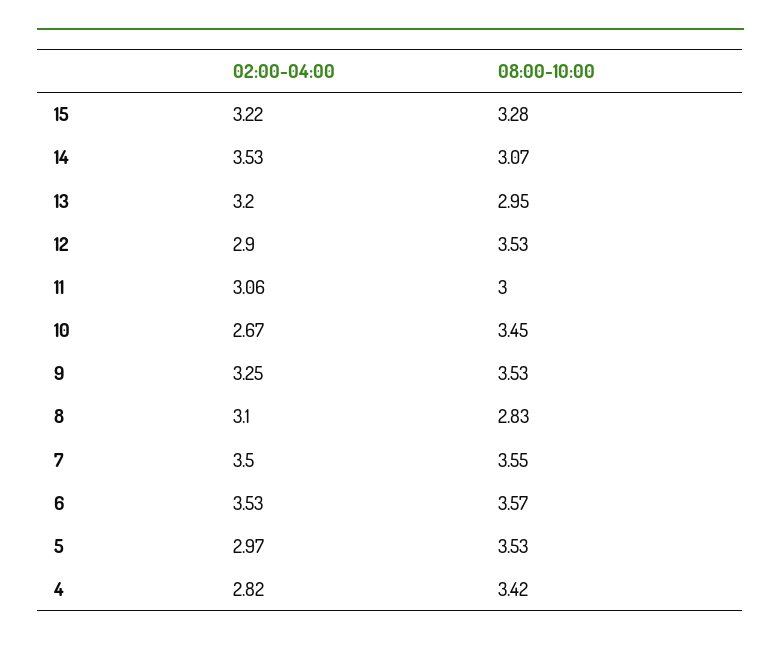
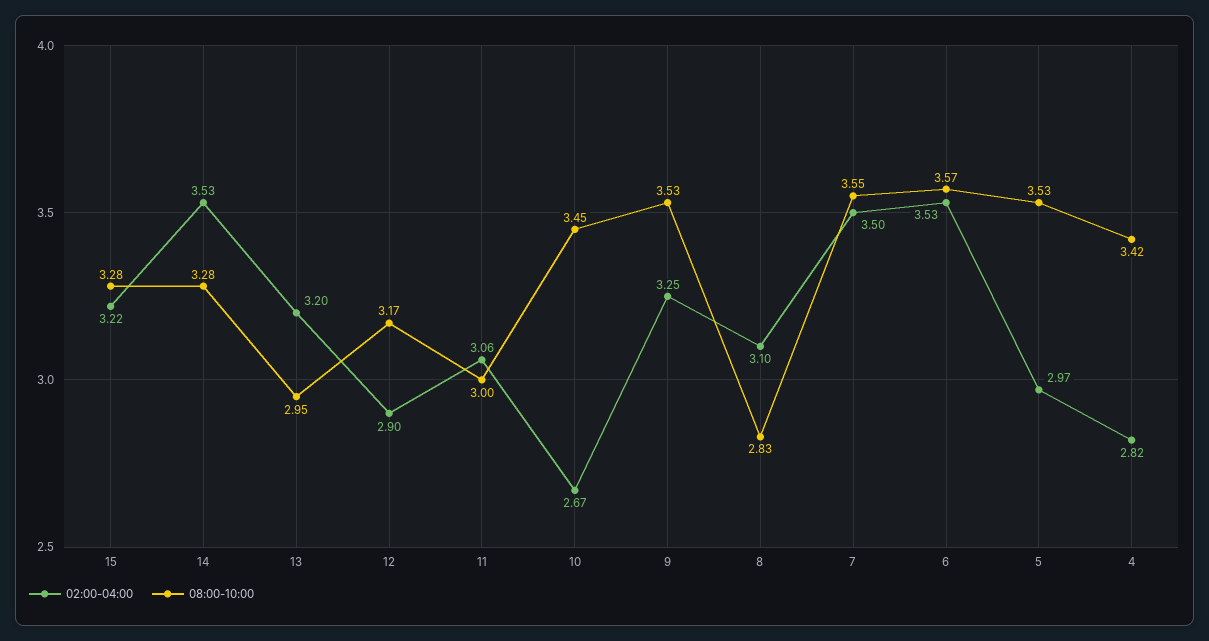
  {
    "02:00-04:00": {
      "15": 3.22,
      "14": 3.53,
      "13": 3.2,
      "12": 2.9,
      "11": 3.06,
      "10": 2.67,
      "9": 3.25,
      "8": 3.1,
      "7": 3.5,
      "6": 3.53,
      "5": 2.97,
      "4": 2.82
    },
    "08:00-10:00": {
      "15": 3.28,
-     "14": 3.07,
+     "14": 3.28,
      "13": 2.95,
-     "12": 3.53,
+     "12": 3.17,
      "11": 3,
      "10": 3.45,
      "9": 3.53,
      "8": 2.83,
      "7": 3.55,
      "6": 3.57,
      "5": 3.53,
      "4": 3.42
    }
  }

